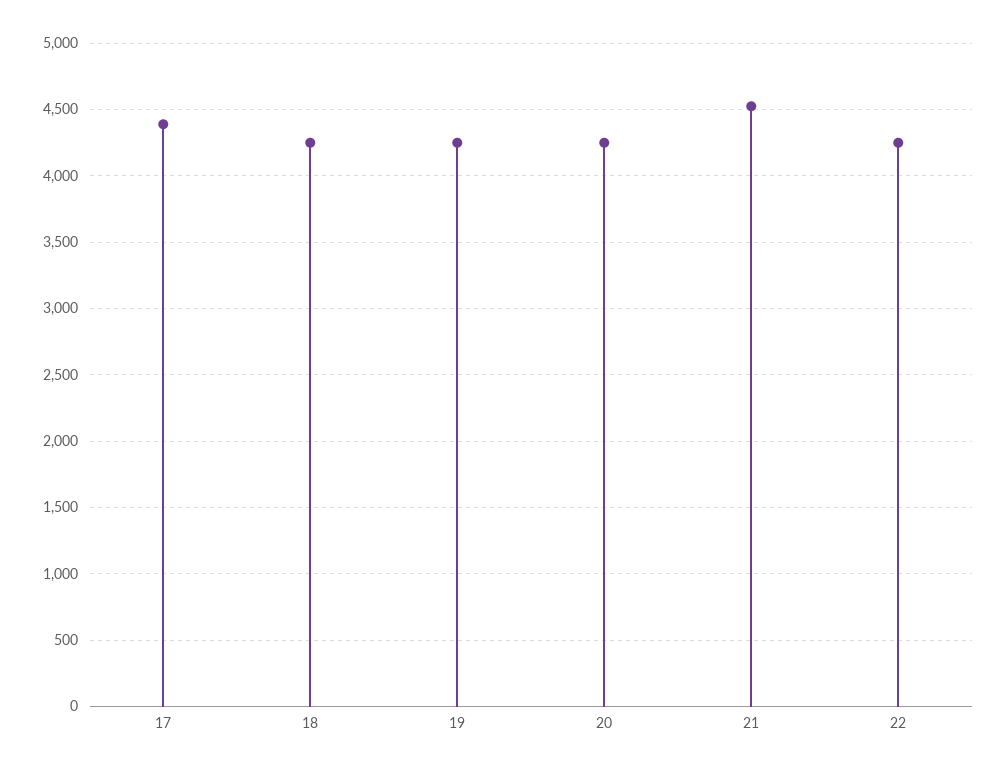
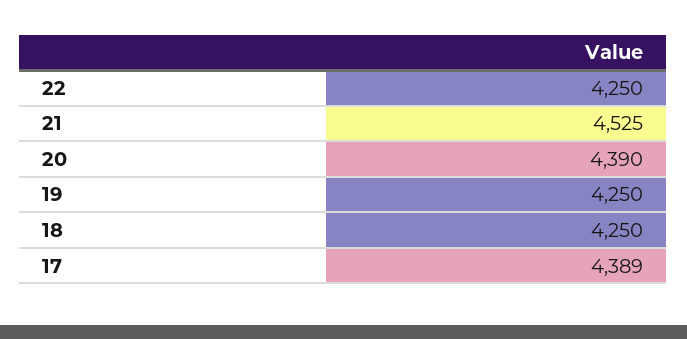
  {
    "17": 4389,
    "18": 4250,
    "19": 4250,
-   "20": 4250,
+   "20": 4390,
    "21": 4525,
    "22": 4250
  }

